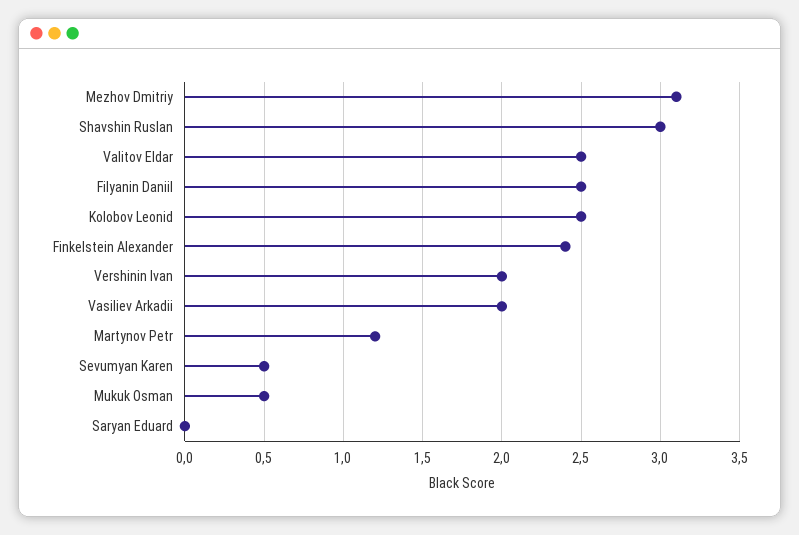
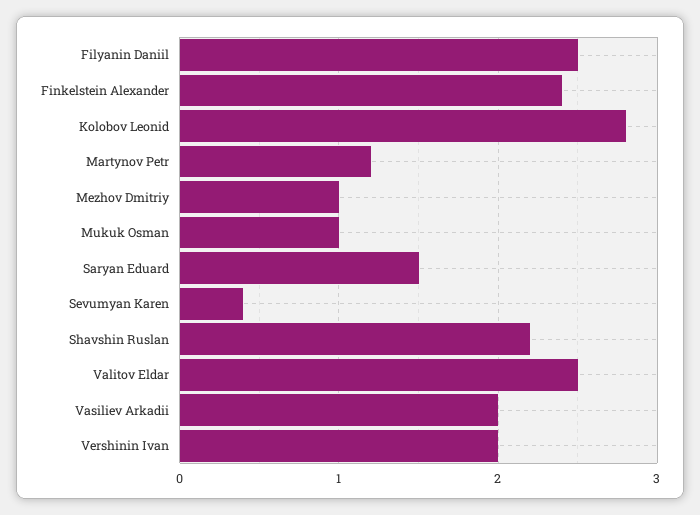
  {
-   "Mezhov Dmitriy": 3.1,
+   "Mezhov Dmitriy": 1,
-   "Shavshin Ruslan": 3,
+   "Shavshin Ruslan": 2.2,
    "Valitov Eldar": 2.5,
    "Filyanin Daniil": 2.5,
-   "Kolobov Leonid": 2.5,
+   "Kolobov Leonid": 2.8,
    "Finkelstein Alexander": 2.4,
    "Vershinin Ivan": 2,
    "Vasiliev Arkadii": 2,
    "Martynov Petr": 1.2,
-   "Sevumyan Karen": 0.5,
+   "Sevumyan Karen": 0.4,
-   "Mukuk Osman": 0.5,
+   "Mukuk Osman": 1,
-   "Saryan Eduard": 0
+   "Saryan Eduard": 1.5
  }

